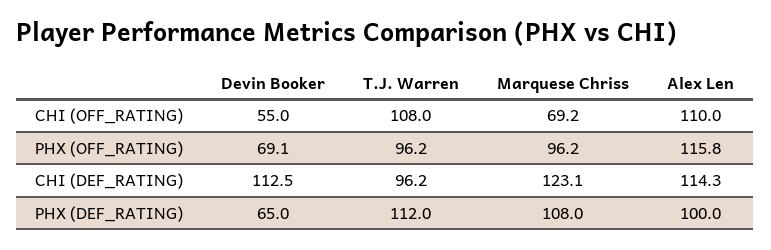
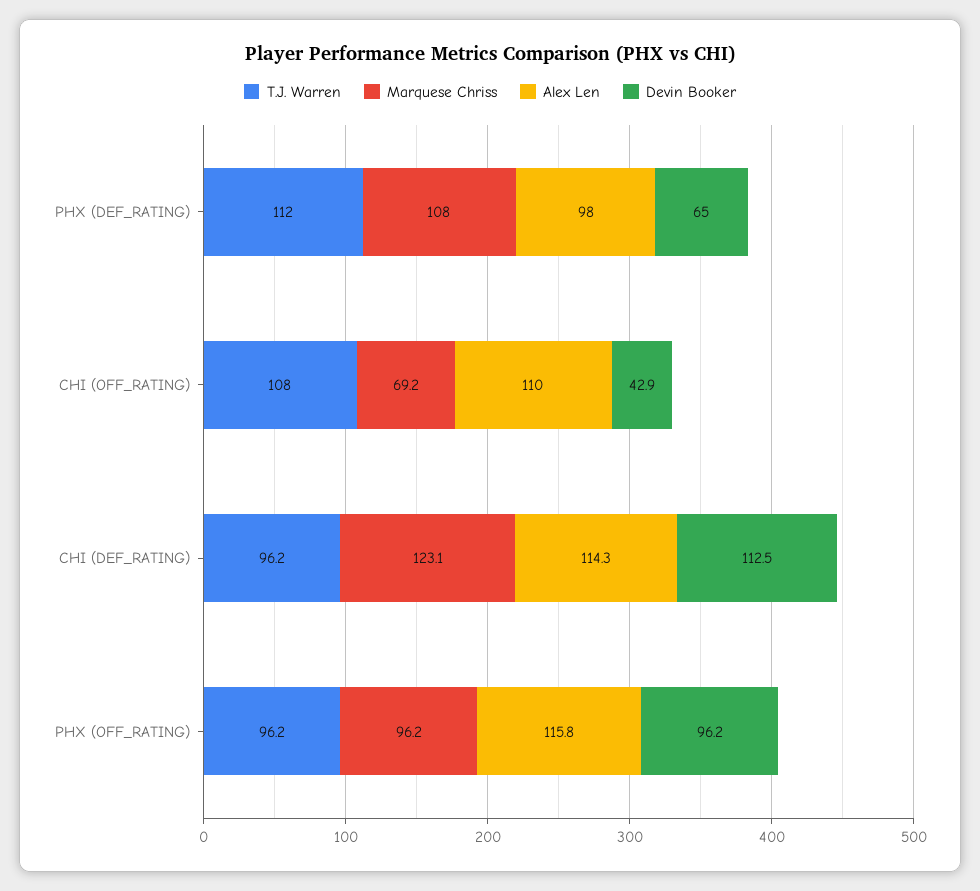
  {
    "Devin Booker": {
-     "CHI (OFF_RATING)": 55,
+     "CHI (OFF_RATING)": 42.9,
-     "PHX (OFF_RATING)": 69.1,
+     "PHX (OFF_RATING)": 96.2,
      "CHI (DEF_RATING)": 112.5,
      "PHX (DEF_RATING)": 65
    },
    "T.J. Warren": {
      "CHI (OFF_RATING)": 108,
      "PHX (OFF_RATING)": 96.2,
      "CHI (DEF_RATING)": 96.2,
      "PHX (DEF_RATING)": 112
    },
    "Marquese Chriss": {
      "CHI (OFF_RATING)": 69.2,
      "PHX (OFF_RATING)": 96.2,
      "CHI (DEF_RATING)": 123.1,
      "PHX (DEF_RATING)": 108
    },
    "Alex Len": {
      "CHI (OFF_RATING)": 110,
      "PHX (OFF_RATING)": 115.8,
      "CHI (DEF_RATING)": 114.3,
-     "PHX (DEF_RATING)": 100
+     "PHX (DEF_RATING)": 98
    }
  }

